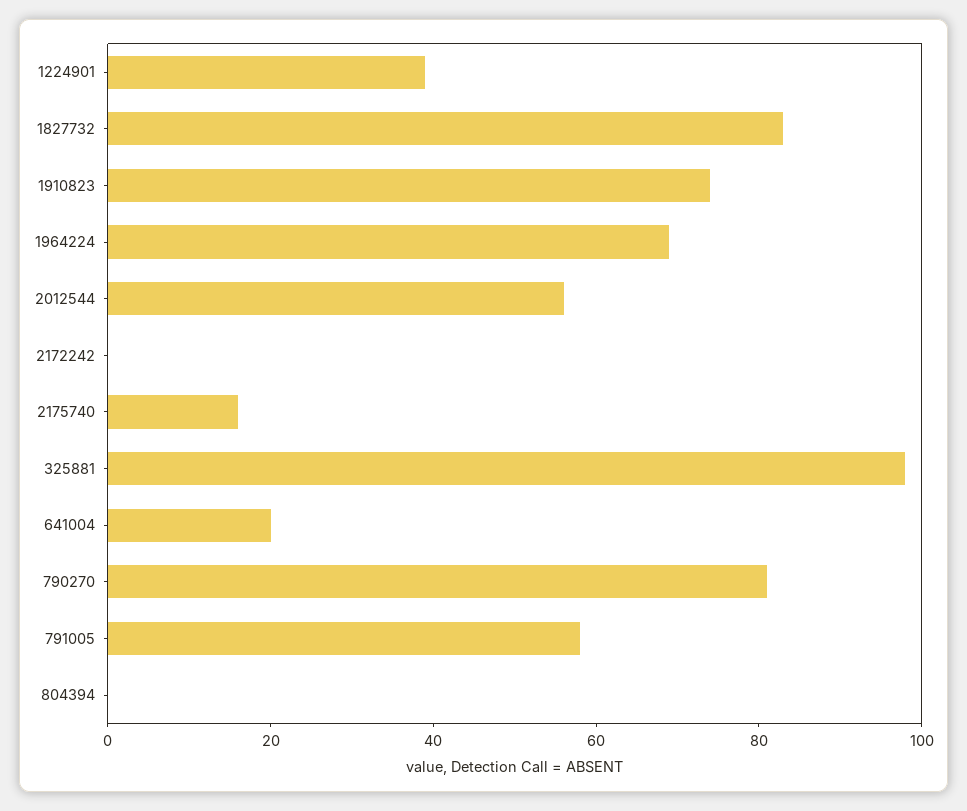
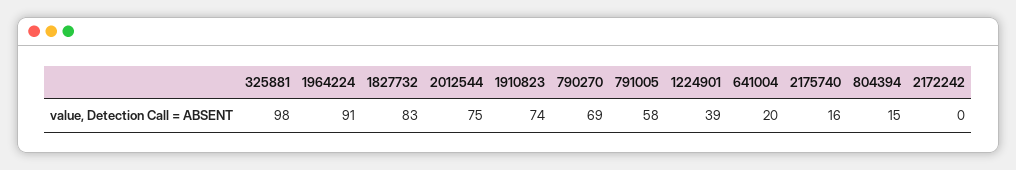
  {
    "1224901": 39,
    "1827732": 83,
    "1910823": 74,
-   "1964224": 70,
+   "1964224": 91,
-   "2012544": 55,
+   "2012544": 75,
    "2172242": 0,
    "2175740": 16,
    "325881": 98,
    "641004": 20,
-   "790270": 80,
+   "790270": 69,
    "791005": 58,
-   "804394": 0
+   "804394": 15
  }

